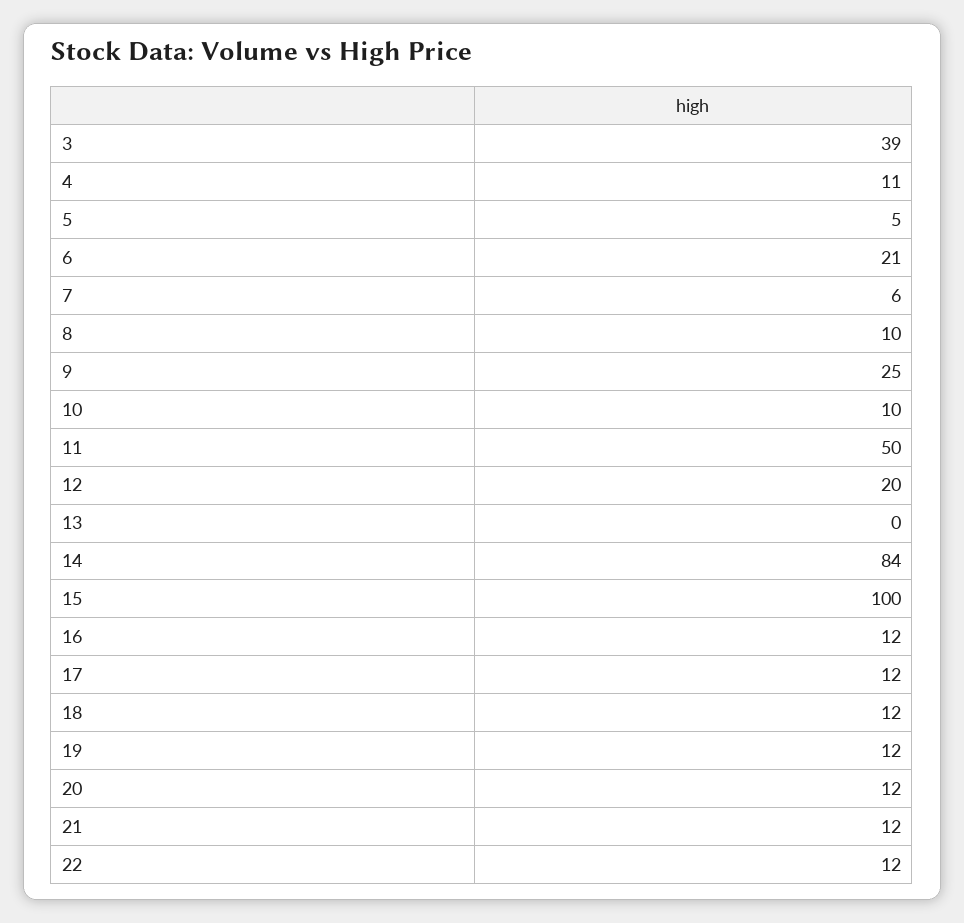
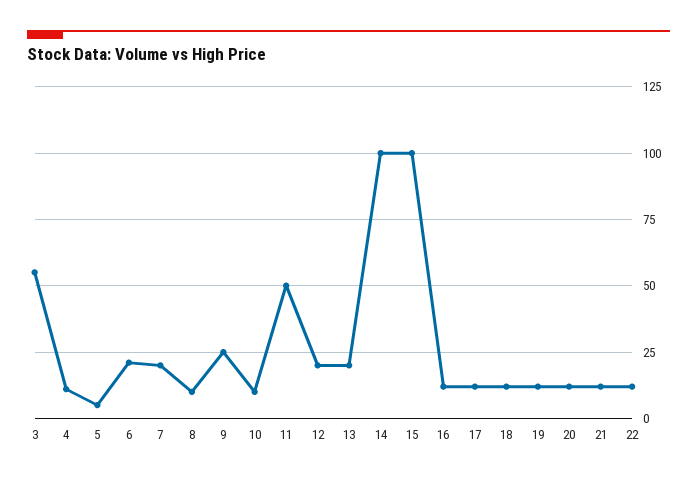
  {
-   "3": 39,
+   "3": 55,
    "4": 11,
    "5": 5,
    "6": 21,
-   "7": 6,
+   "7": 20,
    "8": 10,
    "9": 25,
    "10": 10,
    "11": 50,
    "12": 20,
-   "13": 0,
+   "13": 20,
-   "14": 84,
+   "14": 100,
    "15": 100,
    "16": 12,
    "17": 12,
    "18": 12,
    "19": 12,
    "20": 12,
    "21": 12,
    "22": 12
  }

